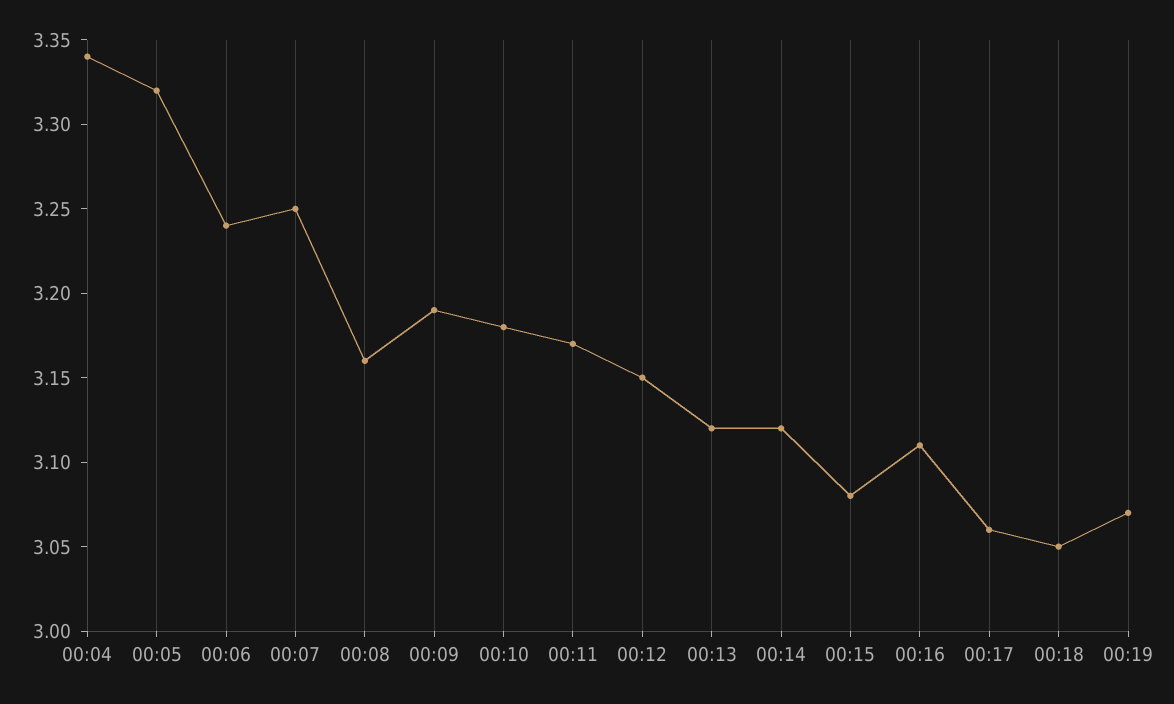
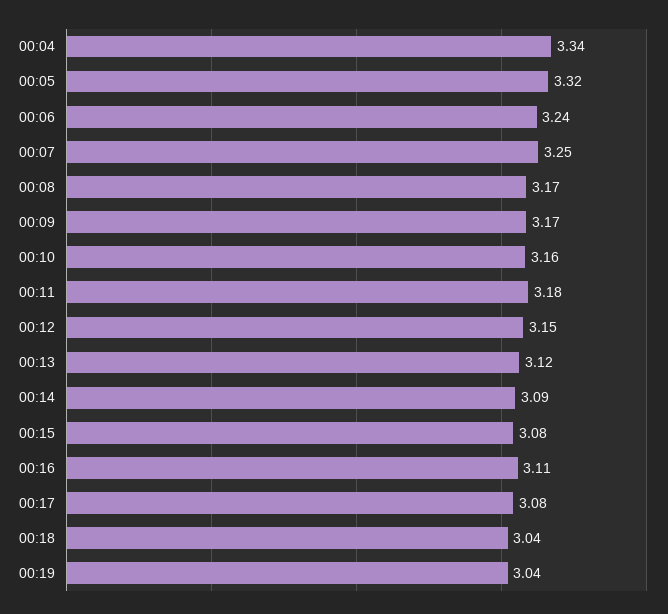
  {
    "00:04": 3.34,
    "00:05": 3.32,
    "00:06": 3.24,
    "00:07": 3.25,
-   "00:08": 3.16,
+   "00:08": 3.17,
-   "00:09": 3.19,
+   "00:09": 3.17,
-   "00:10": 3.18,
+   "00:10": 3.16,
-   "00:11": 3.17,
+   "00:11": 3.18,
    "00:12": 3.15,
    "00:13": 3.12,
-   "00:14": 3.12,
+   "00:14": 3.09,
    "00:15": 3.08,
    "00:16": 3.11,
-   "00:17": 3.06,
+   "00:17": 3.08,
-   "00:18": 3.05,
+   "00:18": 3.04,
-   "00:19": 3.07
+   "00:19": 3.04
  }

